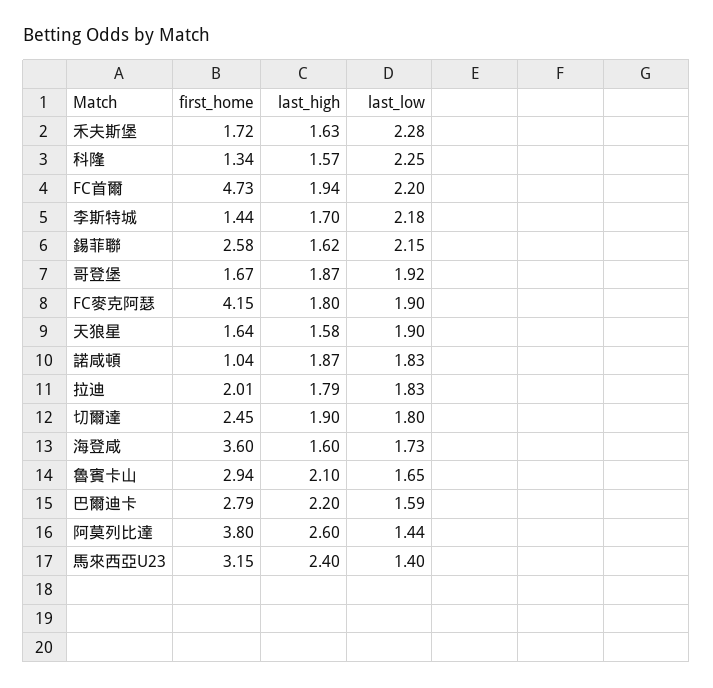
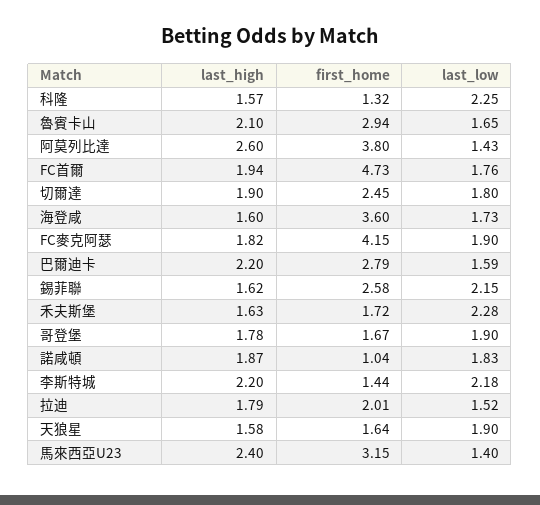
  {
    "first_home": {
      "禾夫斯堡": 1.72,
-     "科隆": 1.34,
+     "科隆": 1.32,
      "FC首爾": 4.73,
      "李斯特城": 1.44,
      "錫菲聯": 2.58,
      "哥登堡": 1.67,
      "FC麥克阿瑟": 4.15,
      "天狼星": 1.64,
      "諾咸頓": 1.04,
      "拉迪": 2.01,
      "切爾達": 2.45,
      "海登咸": 3.6,
      "魯賓卡山": 2.94,
      "巴爾迪卡": 2.79,
      "阿莫列比達": 3.8,
      "馬來西亞U23": 3.15
    },
    "last_high": {
      "禾夫斯堡": 1.63,
      "科隆": 1.57,
      "FC首爾": 1.94,
-     "李斯特城": 1.7,
+     "李斯特城": 2.2,
      "錫菲聯": 1.62,
-     "哥登堡": 1.87,
+     "哥登堡": 1.78,
-     "FC麥克阿瑟": 1.8,
+     "FC麥克阿瑟": 1.82,
      "天狼星": 1.58,
      "諾咸頓": 1.87,
      "拉迪": 1.79,
      "切爾達": 1.9,
      "海登咸": 1.6,
      "魯賓卡山": 2.1,
      "巴爾迪卡": 2.2,
      "阿莫列比達": 2.6,
      "馬來西亞U23": 2.4
    },
    "last_low": {
      "禾夫斯堡": 2.28,
      "科隆": 2.25,
-     "FC首爾": 2.2,
+     "FC首爾": 1.76,
      "李斯特城": 2.18,
      "錫菲聯": 2.15,
-     "哥登堡": 1.92,
+     "哥登堡": 1.9,
      "FC麥克阿瑟": 1.9,
      "天狼星": 1.9,
      "諾咸頓": 1.83,
-     "拉迪": 1.83,
+     "拉迪": 1.52,
      "切爾達": 1.8,
      "海登咸": 1.73,
      "魯賓卡山": 1.65,
      "巴爾迪卡": 1.59,
-     "阿莫列比達": 1.44,
+     "阿莫列比達": 1.43,
      "馬來西亞U23": 1.4
    }
  }

